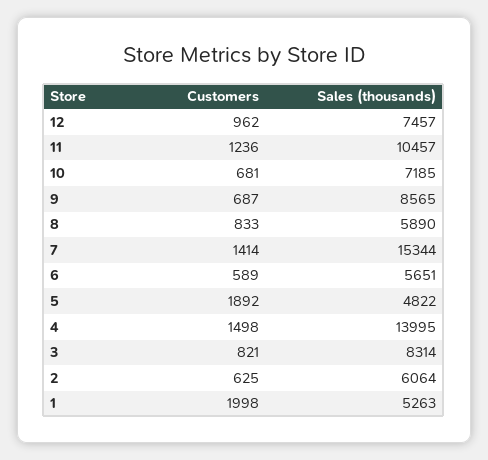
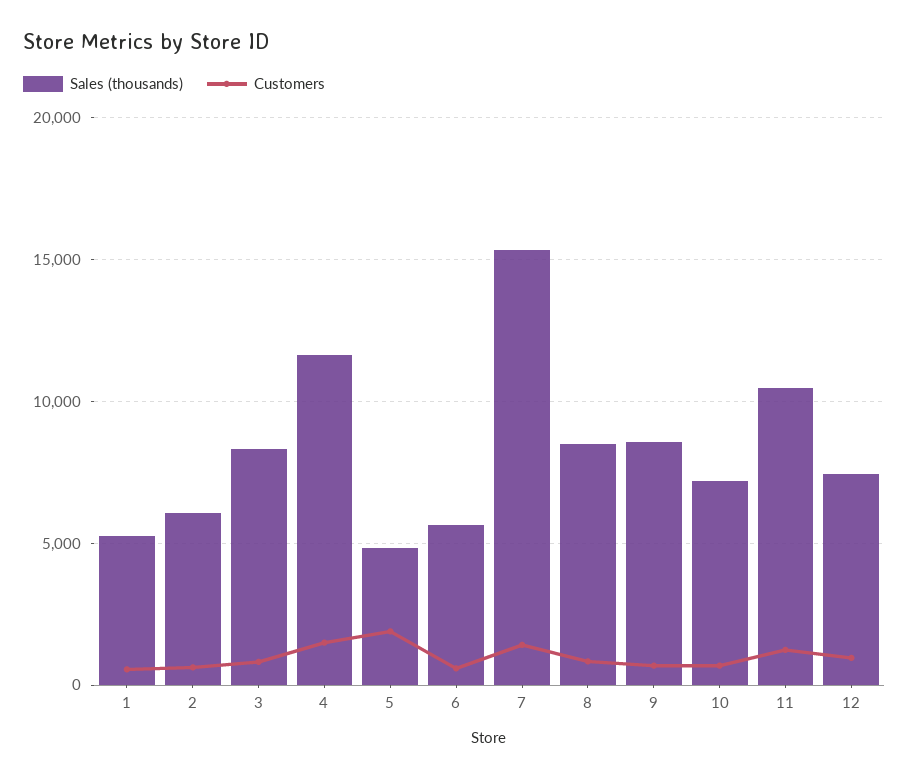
  {
    "Customers": {
      "12": 962,
      "11": 1236,
      "10": 681,
      "9": 687,
      "8": 833,
      "7": 1414,
      "6": 589,
      "5": 1892,
      "4": 1498,
      "3": 821,
      "2": 625,
-     "1": 1998
+     "1": 500
    },
    "Sales (thousands)": {
      "12": 7457,
      "11": 10457,
      "10": 7185,
      "9": 8565,
-     "8": 5890,
+     "8": 8500,
      "7": 15344,
      "6": 5651,
      "5": 4822,
-     "4": 13995,
+     "4": 11500,
      "3": 8314,
      "2": 6064,
      "1": 5263
    }
  }

